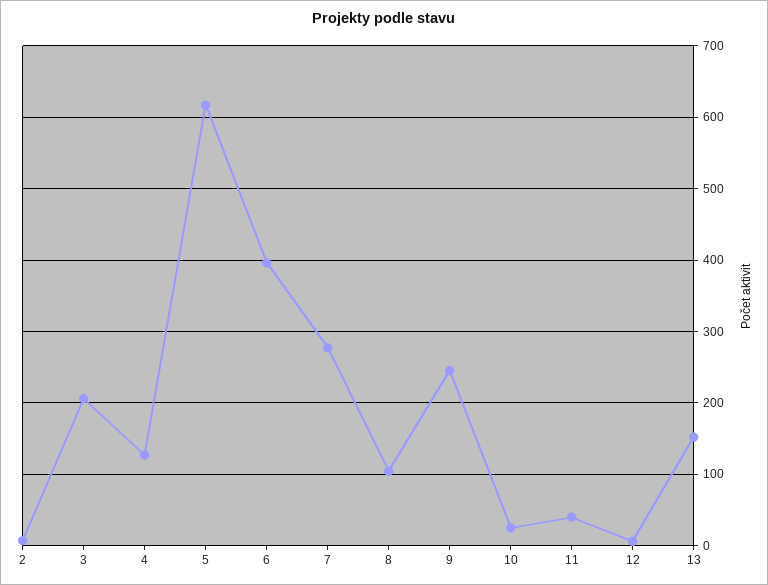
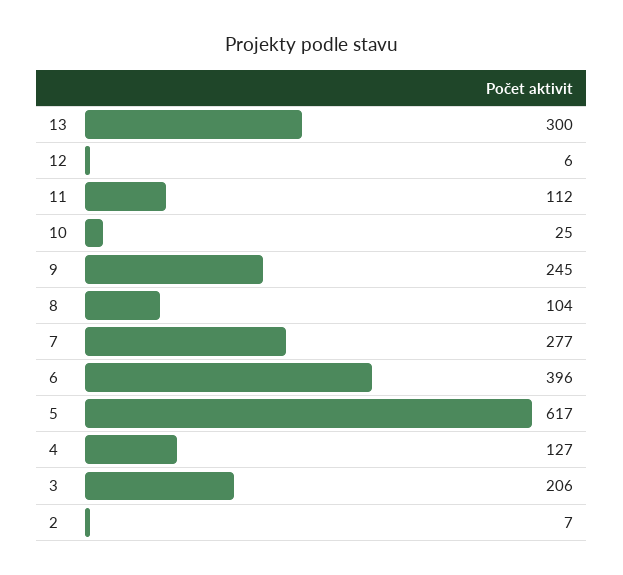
  {
    "2": 7,
    "3": 206,
    "4": 127,
    "5": 617,
    "6": 396,
    "7": 277,
    "8": 104,
    "9": 245,
    "10": 25,
-   "11": 40,
+   "11": 112,
    "12": 6,
-   "13": 150
+   "13": 300
  }

